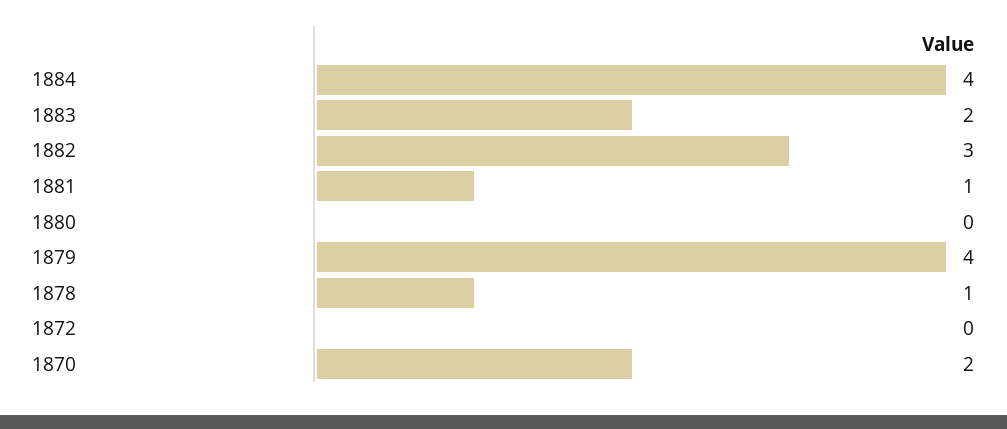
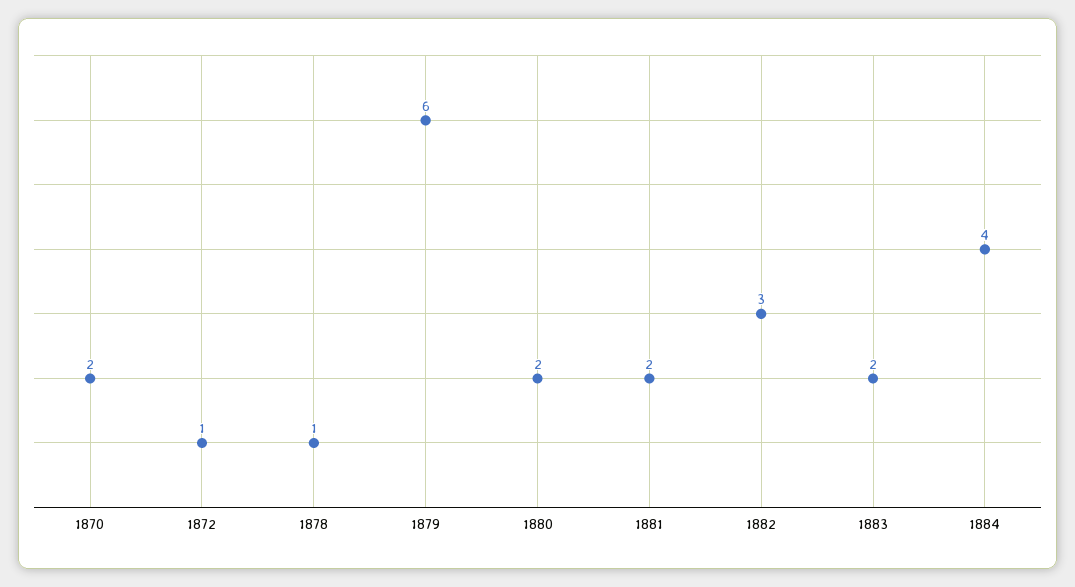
  {
    "1884": 4,
    "1883": 2,
    "1882": 3,
-   "1881": 1,
+   "1881": 2,
-   "1880": 0,
+   "1880": 2,
-   "1879": 4,
+   "1879": 6,
    "1878": 1,
-   "1872": 0,
+   "1872": 1,
    "1870": 2
  }

